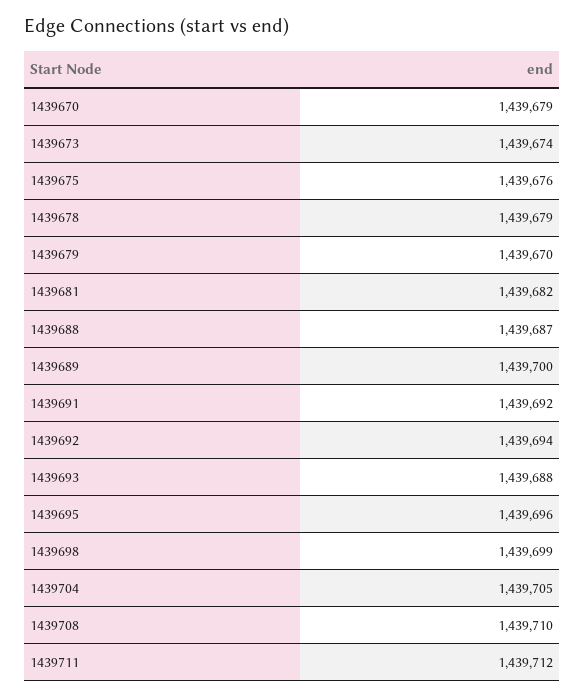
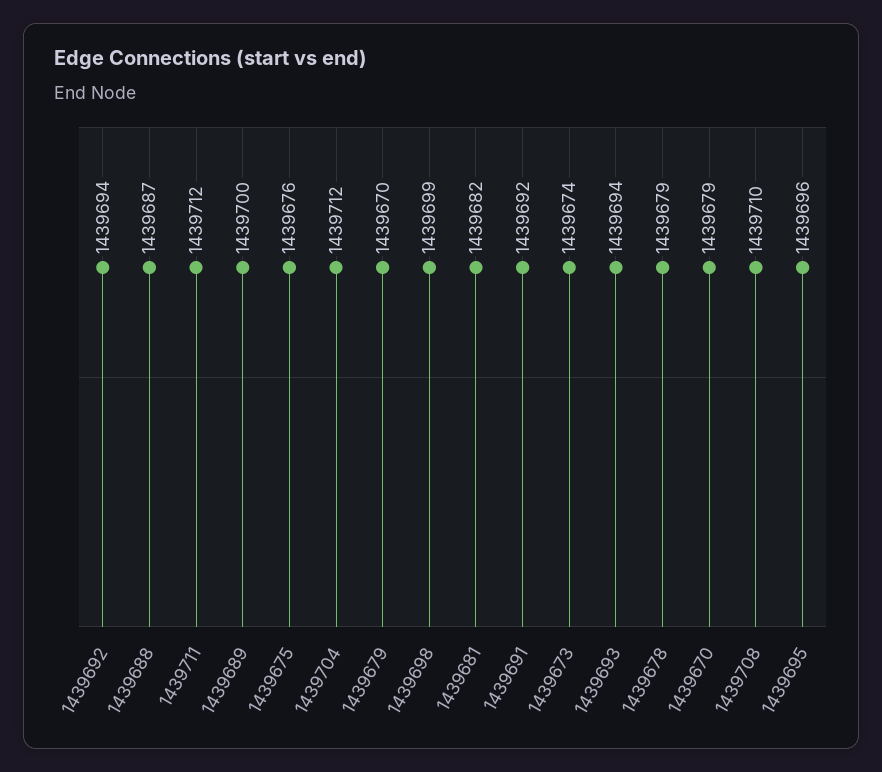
  {
    "1439670": 1439679,
    "1439673": 1439674,
    "1439675": 1439676,
    "1439678": 1439679,
    "1439679": 1439670,
    "1439681": 1439682,
    "1439688": 1439687,
    "1439689": 1439700,
    "1439691": 1439692,
    "1439692": 1439694,
-   "1439693": 1439688,
+   "1439693": 1439694,
    "1439695": 1439696,
    "1439698": 1439699,
-   "1439704": 1439705,
+   "1439704": 1439712,
    "1439708": 1439710,
    "1439711": 1439712
  }

